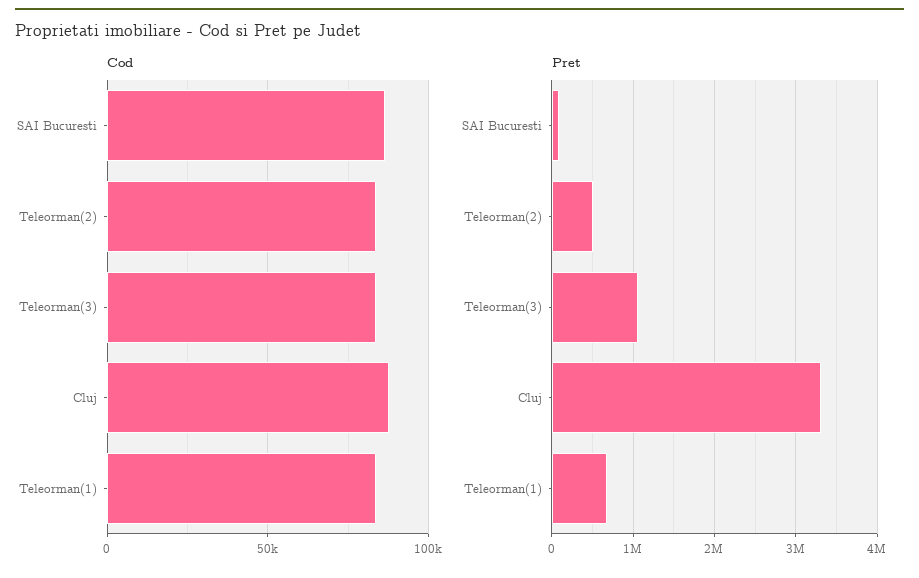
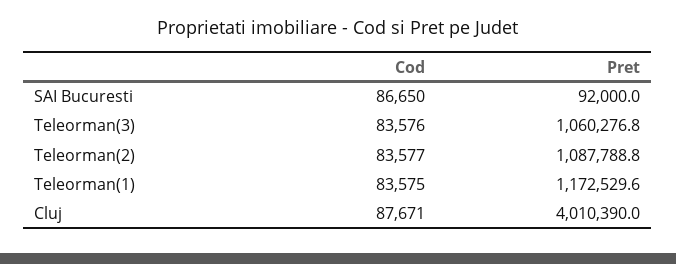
  {
    "Cod": {
      "SAI Bucuresti": 86650,
      "Teleorman(2)": 83577,
      "Teleorman(3)": 83576,
      "Cluj": 87671,
      "Teleorman(1)": 83575
    },
    "Pret": {
      "SAI Bucuresti": 92000,
-     "Teleorman(2)": 500000,
+     "Teleorman(2)": 1087788.8,
      "Teleorman(3)": 1060276.8,
-     "Cluj": 3300000,
+     "Cluj": 4010390,
-     "Teleorman(1)": 700000
+     "Teleorman(1)": 1172529.6
    }
  }

